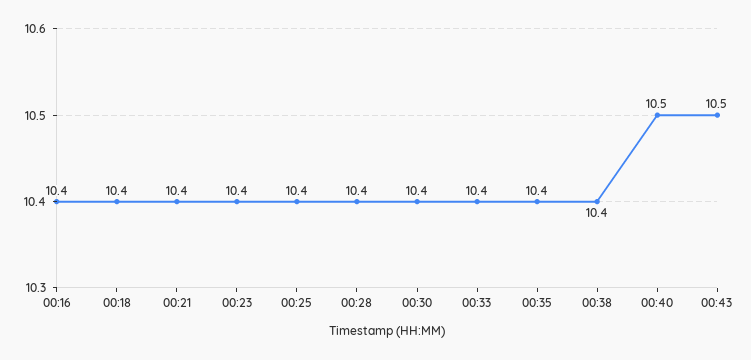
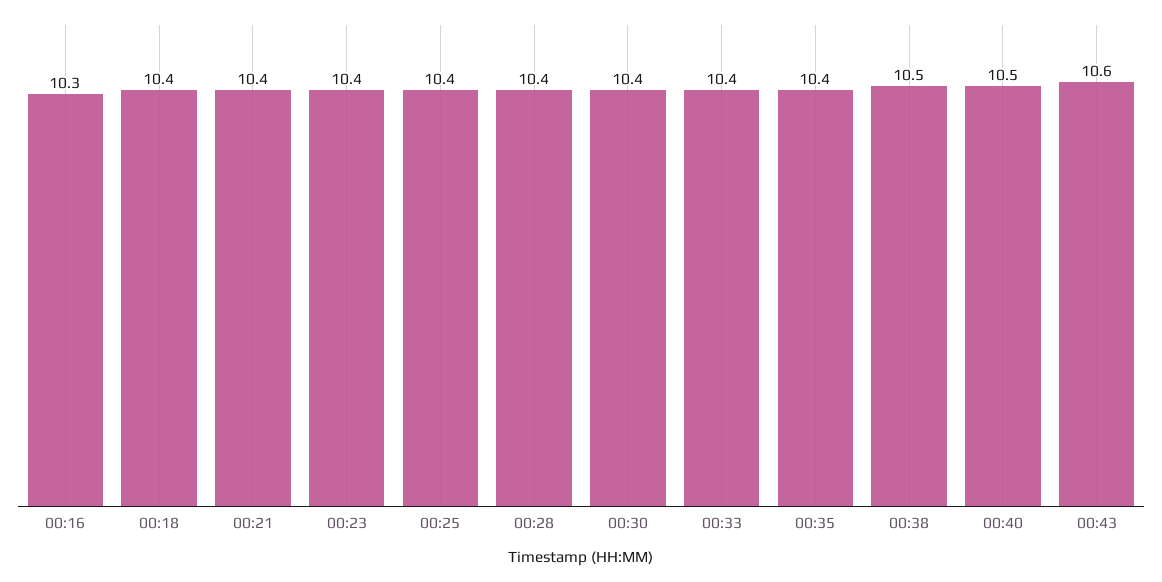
  {
-   "00:16": 10.4,
+   "00:16": 10.3,
    "00:18": 10.4,
    "00:21": 10.4,
    "00:23": 10.4,
    "00:25": 10.4,
    "00:28": 10.4,
    "00:30": 10.4,
    "00:33": 10.4,
    "00:35": 10.4,
-   "00:38": 10.4,
+   "00:38": 10.5,
    "00:40": 10.5,
-   "00:43": 10.5
+   "00:43": 10.6
  }

